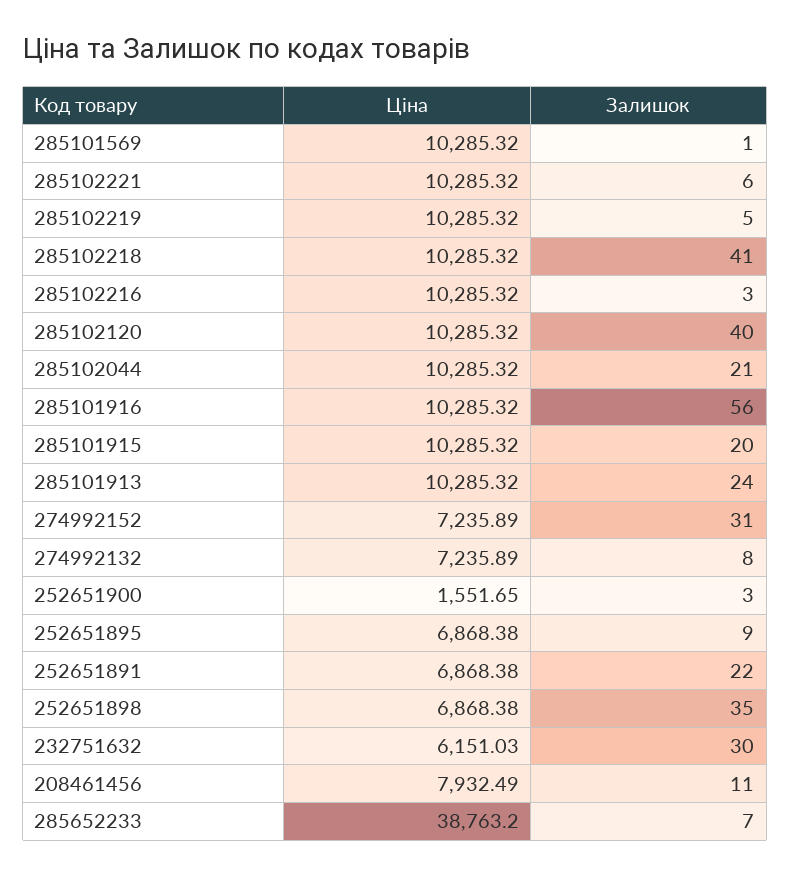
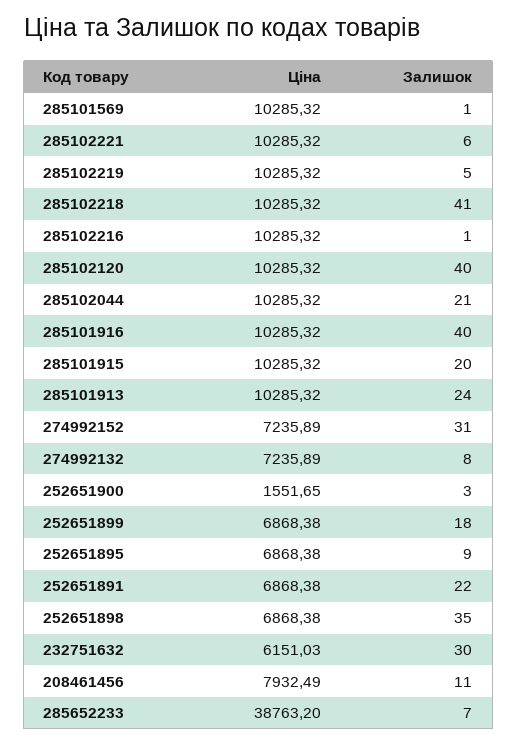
  {
    "Ціна": {
      "285101569": 10285.32,
      "285102221": 10285.32,
      "285102219": 10285.32,
      "285102218": 10285.32,
      "285102216": 10285.32,
      "285102120": 10285.32,
      "285102044": 10285.32,
      "285101916": 10285.32,
      "285101915": 10285.32,
      "285101913": 10285.32,
      "274992152": 7235.89,
      "274992132": 7235.89,
      "252651900": 1551.65,
      "252651895": 6868.38,
      "252651891": 6868.38,
      "252651898": 6868.38,
      "232751632": 6151.03,
      "208461456": 7932.49,
-     "285652233": 38763.2
+     "285652233": 38763.2,
+     "252651899": 6868.38
    },
    "Залишок": {
      "285101569": 1,
      "285102221": 6,
      "285102219": 5,
      "285102218": 41,
-     "285102216": 3,
+     "285102216": 1,
      "285102120": 40,
      "285102044": 21,
-     "285101916": 56,
+     "285101916": 40,
      "285101915": 20,
      "285101913": 24,
      "274992152": 31,
      "274992132": 8,
      "252651900": 3,
      "252651895": 9,
      "252651891": 22,
      "252651898": 35,
      "232751632": 30,
      "208461456": 11,
-     "285652233": 7
+     "285652233": 7,
+     "252651899": 18
    }
  }

